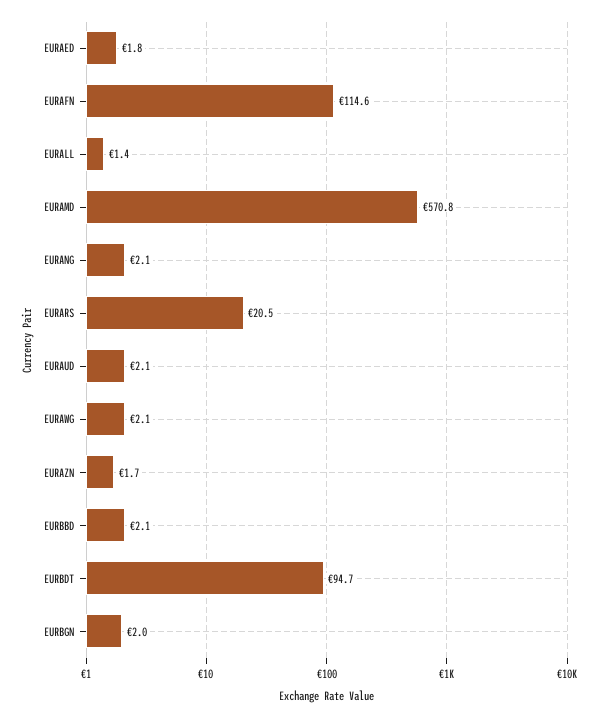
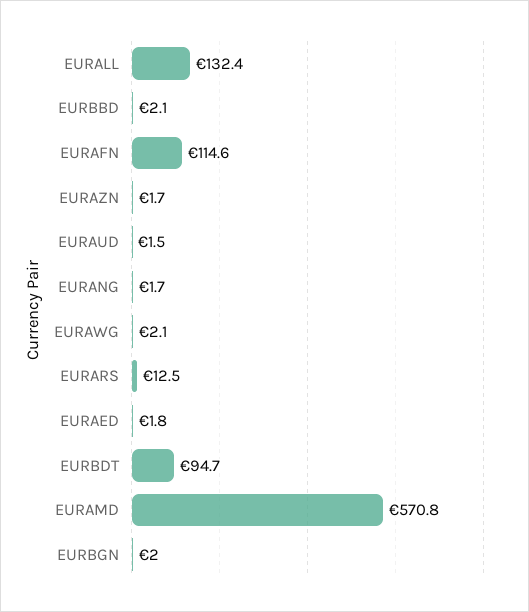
  {
    "EURAED": 1.8,
    "EURAFN": 114.6,
-   "EURALL": 1.4,
+   "EURALL": 132.4,
    "EURAMD": 570.8,
-   "EURANG": 2.1,
+   "EURANG": 1.7,
-   "EURARS": 20.5,
+   "EURARS": 12.5,
-   "EURAUD": 2.1,
+   "EURAUD": 1.5,
    "EURAWG": 2.1,
    "EURAZN": 1.7,
    "EURBBD": 2.1,
    "EURBDT": 94.7,
    "EURBGN": 2
  }

